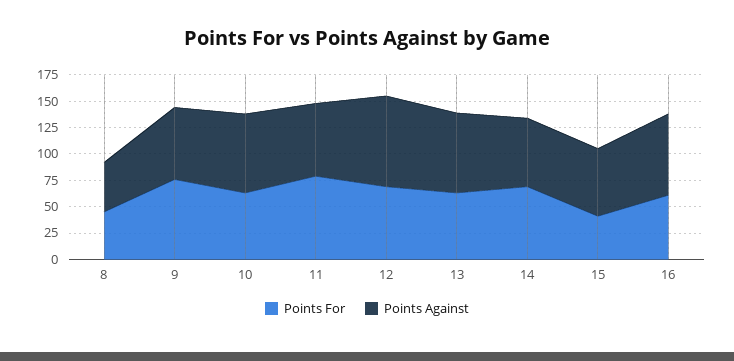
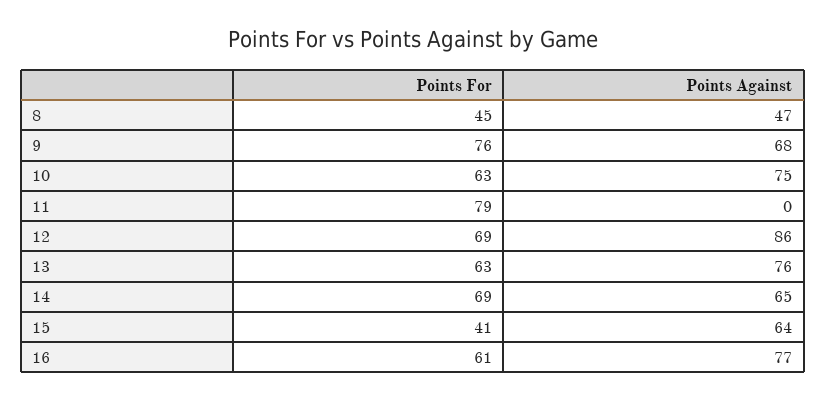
  {
    "Points For": {
      "8": 45,
      "9": 76,
      "10": 63,
      "11": 79,
      "12": 69,
      "13": 63,
      "14": 69,
      "15": 41,
      "16": 61
    },
    "Points Against": {
      "8": 47,
      "9": 68,
      "10": 75,
-     "11": 75,
+     "11": 0,
      "12": 86,
      "13": 76,
      "14": 65,
      "15": 64,
      "16": 77
    }
  }

